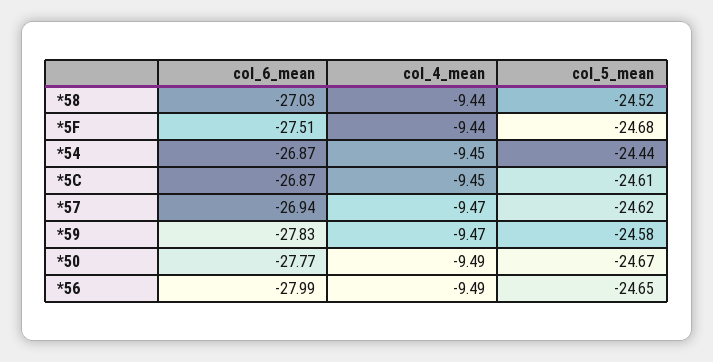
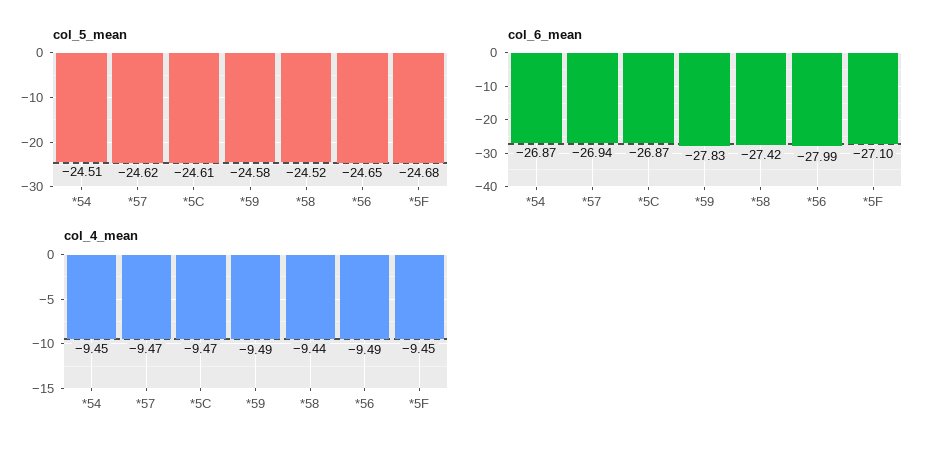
  {
    "col_6_mean": {
-     "*58": -27.03,
+     "*58": -27.42,
-     "*5F": -27.51,
+     "*5F": -27.1,
      "*54": -26.87,
      "*5C": -26.87,
      "*57": -26.94,
      "*59": -27.83,
-     "*50": -27.77,
      "*56": -27.99
    },
    "col_4_mean": {
      "*58": -9.44,
-     "*5F": -9.44,
+     "*5F": -9.45,
      "*54": -9.45,
-     "*5C": -9.45,
+     "*5C": -9.47,
      "*57": -9.47,
-     "*59": -9.47,
+     "*59": -9.49,
-     "*50": -9.49,
      "*56": -9.49
    },
    "col_5_mean": {
      "*58": -24.52,
      "*5F": -24.68,
-     "*54": -24.44,
+     "*54": -24.51,
      "*5C": -24.61,
      "*57": -24.62,
      "*59": -24.58,
-     "*50": -24.67,
      "*56": -24.65
    }
  }

